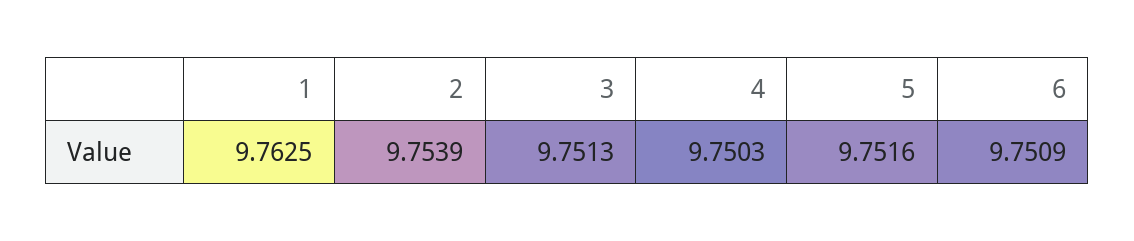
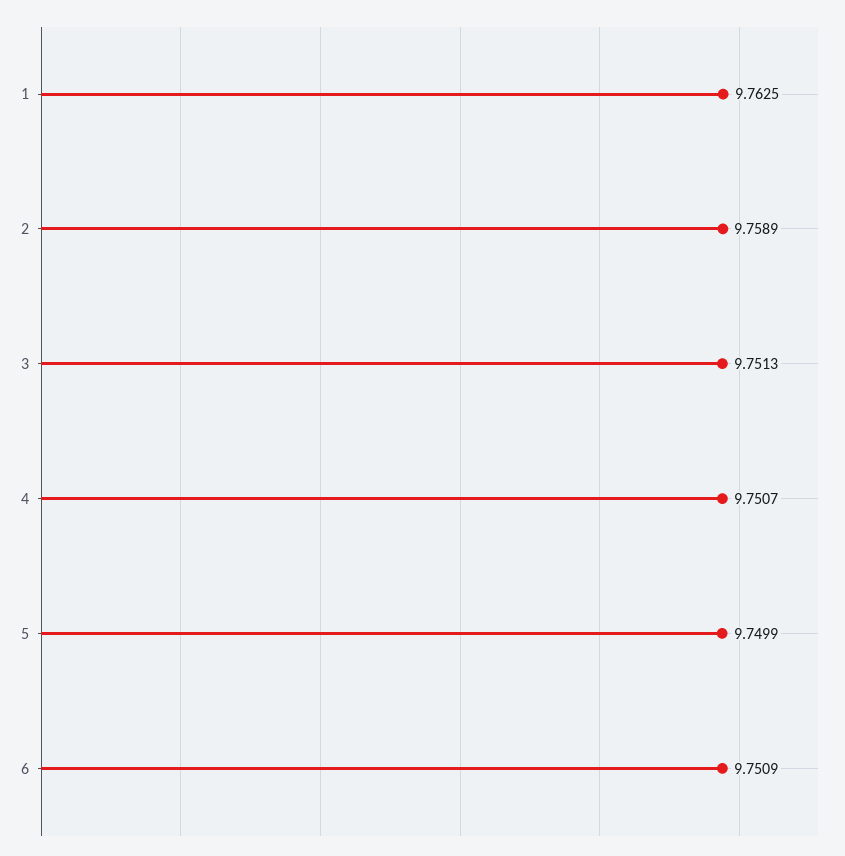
  {
    "1": 9.7625,
-   "2": 9.7539,
+   "2": 9.7589,
    "3": 9.7513,
-   "4": 9.7503,
+   "4": 9.7507,
-   "5": 9.7516,
+   "5": 9.7499,
    "6": 9.7509
  }

